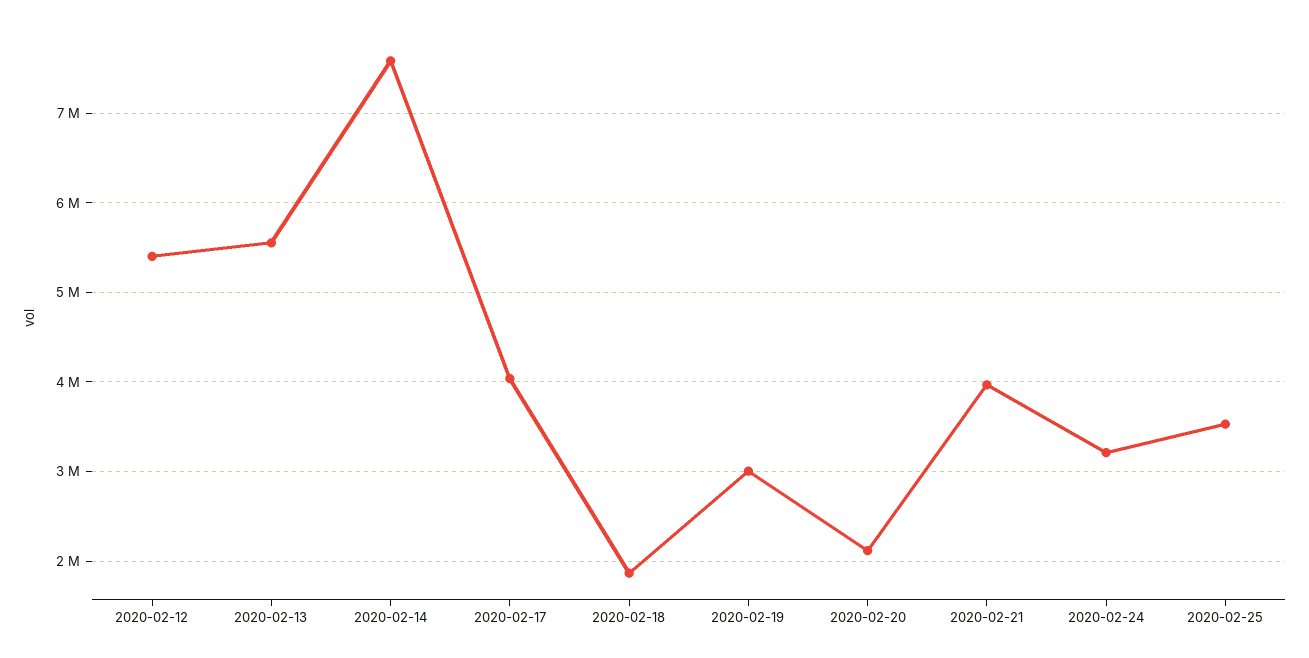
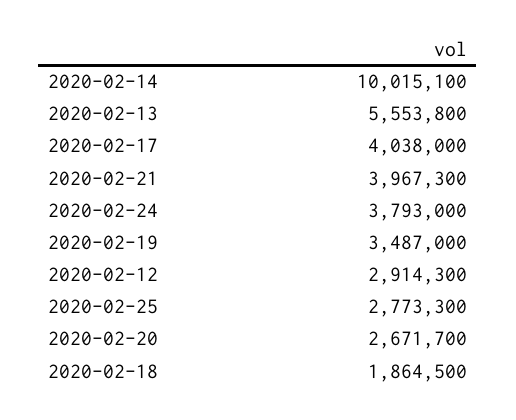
  {
-   "2020-02-12": 5400000,
+   "2020-02-12": 2914300,
    "2020-02-13": 5553800,
-   "2020-02-14": 7600000,
+   "2020-02-14": 10015100,
    "2020-02-17": 4038000,
    "2020-02-18": 1864500,
-   "2020-02-19": 3000000,
+   "2020-02-19": 3487000,
-   "2020-02-20": 2100000,
+   "2020-02-20": 2671700,
    "2020-02-21": 3967300,
-   "2020-02-24": 3200000,
+   "2020-02-24": 3793000,
-   "2020-02-25": 3500000
+   "2020-02-25": 2773300
  }

